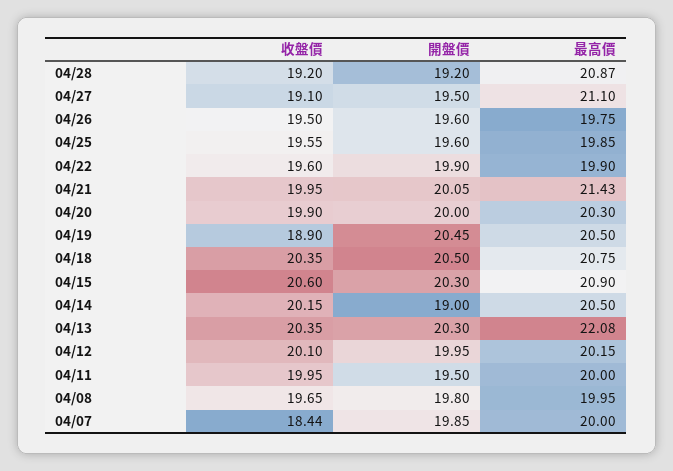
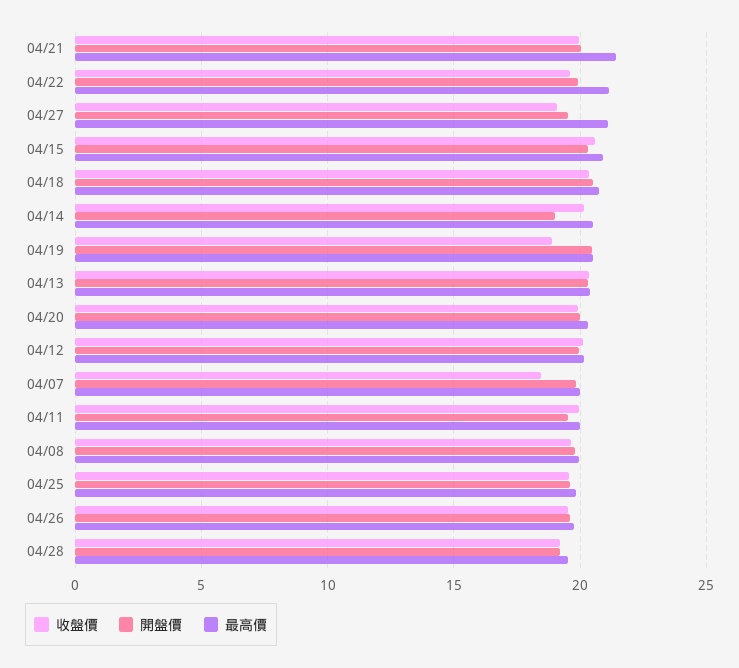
  {
    "收盤價": {
      "04/28": 19.2,
      "04/27": 19.1,
      "04/26": 19.5,
      "04/25": 19.55,
      "04/22": 19.6,
      "04/21": 19.95,
      "04/20": 19.9,
      "04/19": 18.9,
      "04/18": 20.35,
      "04/15": 20.6,
      "04/14": 20.15,
      "04/13": 20.35,
      "04/12": 20.1,
      "04/11": 19.95,
      "04/08": 19.65,
      "04/07": 18.44
    },
    "開盤價": {
      "04/28": 19.2,
      "04/27": 19.5,
      "04/26": 19.6,
      "04/25": 19.6,
      "04/22": 19.9,
      "04/21": 20.05,
      "04/20": 20,
      "04/19": 20.45,
      "04/18": 20.5,
      "04/15": 20.3,
      "04/14": 19,
      "04/13": 20.3,
      "04/12": 19.95,
      "04/11": 19.5,
      "04/08": 19.8,
      "04/07": 19.85
    },
    "最高價": {
-     "04/28": 20.87,
+     "04/28": 19.5,
      "04/27": 21.1,
      "04/26": 19.75,
      "04/25": 19.85,
-     "04/22": 19.9,
+     "04/22": 21,
      "04/21": 21.43,
      "04/20": 20.3,
      "04/19": 20.5,
      "04/18": 20.75,
      "04/15": 20.9,
      "04/14": 20.5,
-     "04/13": 22.08,
+     "04/13": 20.5,
      "04/12": 20.15,
      "04/11": 20,
      "04/08": 19.95,
      "04/07": 20
    }
  }

